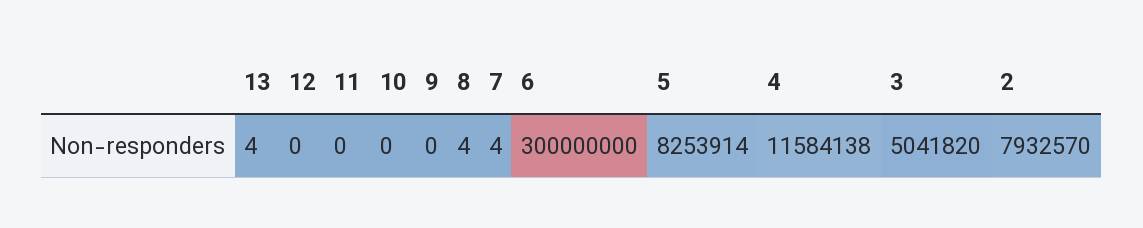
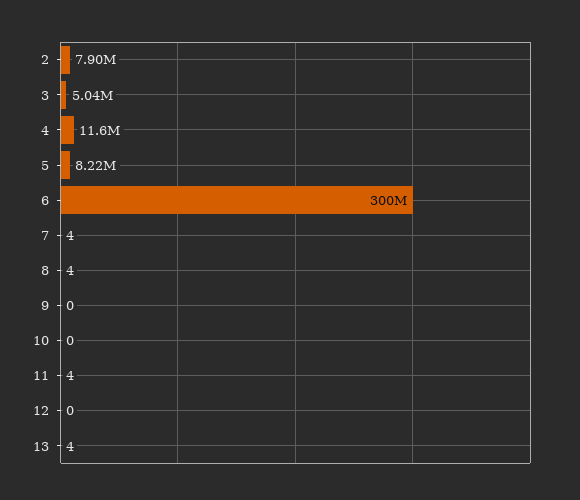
  {
    "13": 4,
    "12": 0,
-   "11": 0,
+   "11": 4,
    "10": 0,
    "9": 0,
    "8": 4,
    "7": 4,
    "6": 300000000,
-   "5": 8253914,
+   "5": 8220000,
    "4": 11584138,
    "3": 5041820,
-   "2": 7932570
+   "2": 7900000
  }

